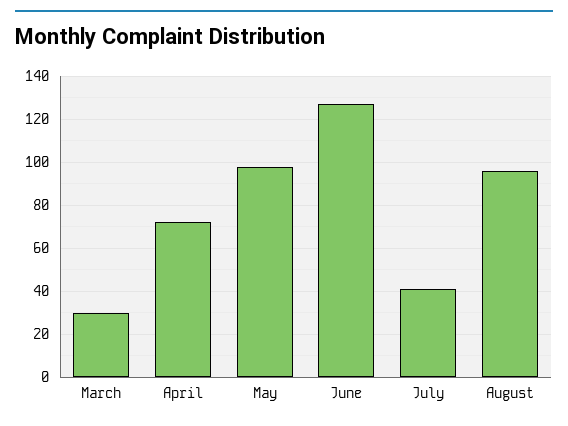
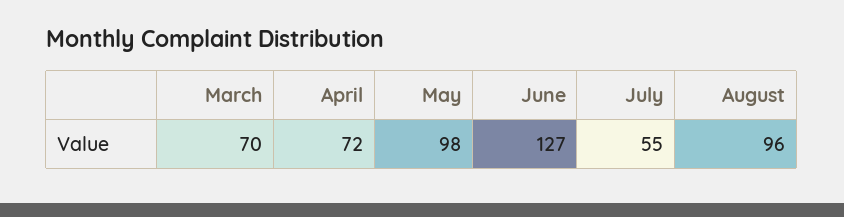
  {
-   "March": 30,
+   "March": 70,
    "April": 72,
    "May": 98,
    "June": 127,
-   "July": 40,
+   "July": 55,
    "August": 96
  }

